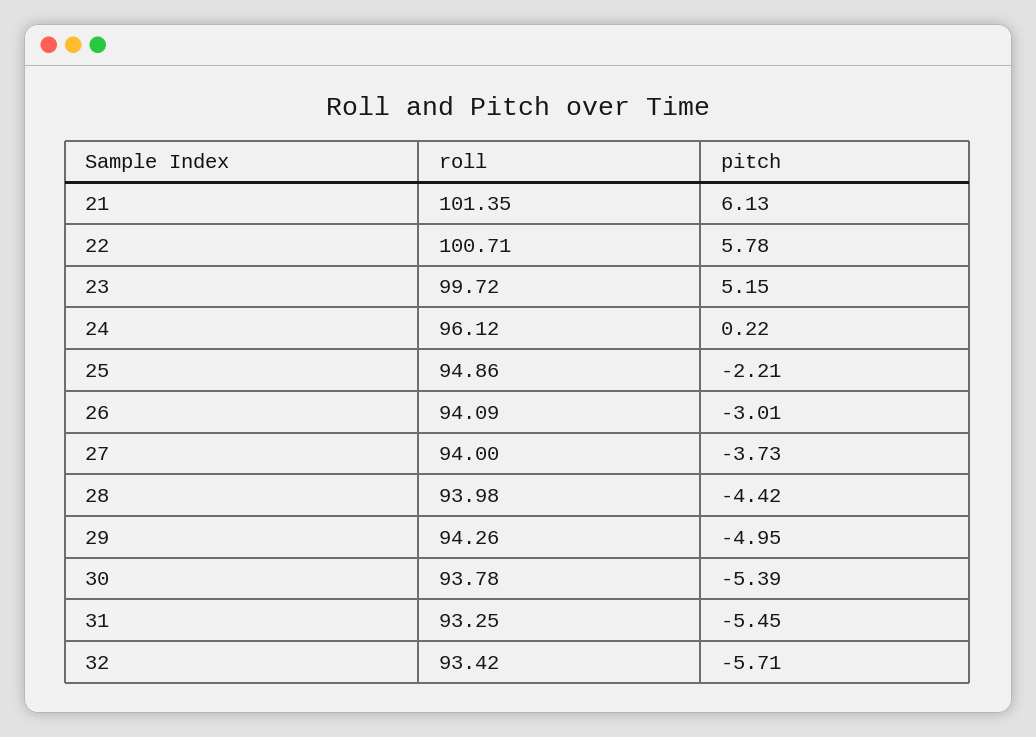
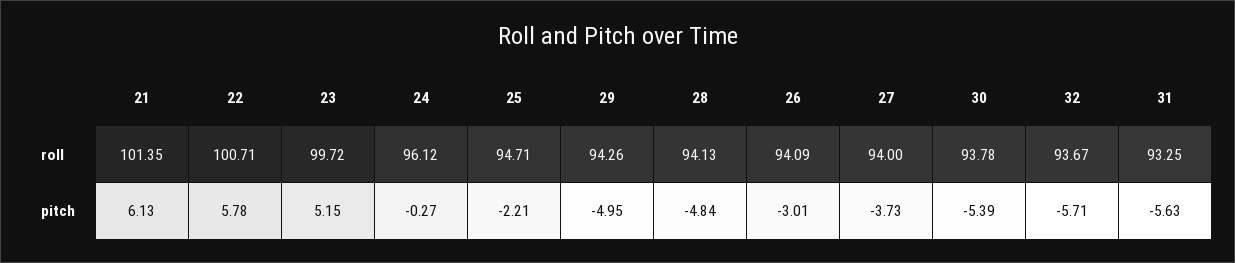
  {
    "roll": {
      "21": 101.35,
      "22": 100.71,
      "23": 99.72,
      "24": 96.12,
-     "25": 94.86,
+     "25": 94.71,
      "26": 94.09,
      "27": 94,
-     "28": 93.98,
+     "28": 94.13,
      "29": 94.26,
      "30": 93.78,
      "31": 93.25,
-     "32": 93.42
+     "32": 93.67
    },
    "pitch": {
      "21": 6.13,
      "22": 5.78,
      "23": 5.15,
-     "24": 0.22,
+     "24": -0.27,
      "25": -2.21,
      "26": -3.01,
      "27": -3.73,
-     "28": -4.42,
+     "28": -4.84,
      "29": -4.95,
      "30": -5.39,
-     "31": -5.45,
+     "31": -5.63,
      "32": -5.71
    }
  }

